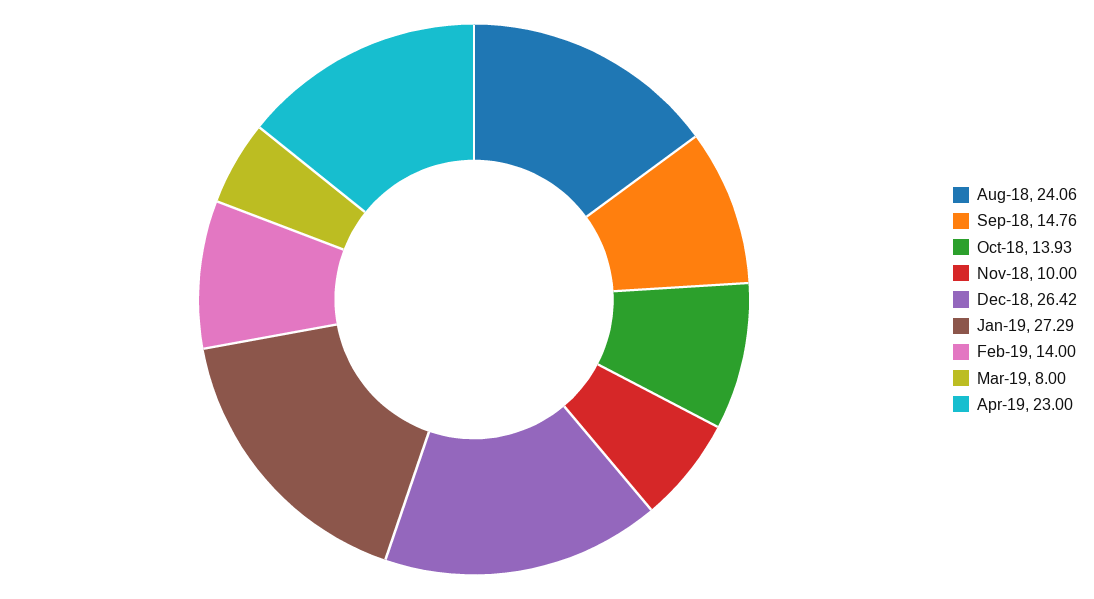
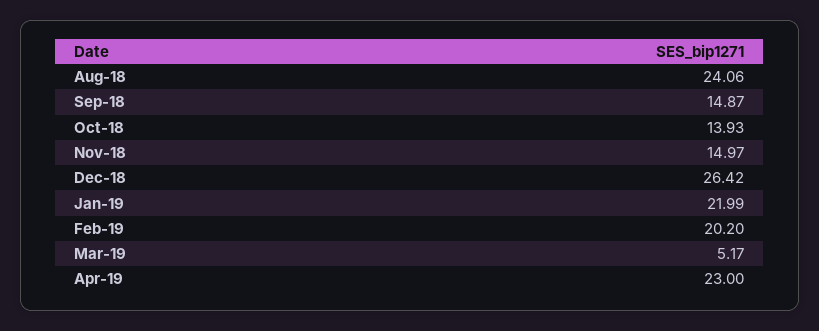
  {
    "Aug-18": 24.06,
-   "Sep-18": 14.76,
+   "Sep-18": 14.87,
    "Oct-18": 13.93,
-   "Nov-18": 10,
+   "Nov-18": 14.97,
    "Dec-18": 26.42,
-   "Jan-19": 27.29,
+   "Jan-19": 21.99,
-   "Feb-19": 14,
+   "Feb-19": 20.2,
-   "Mar-19": 8,
+   "Mar-19": 5.17,
    "Apr-19": 23
  }

